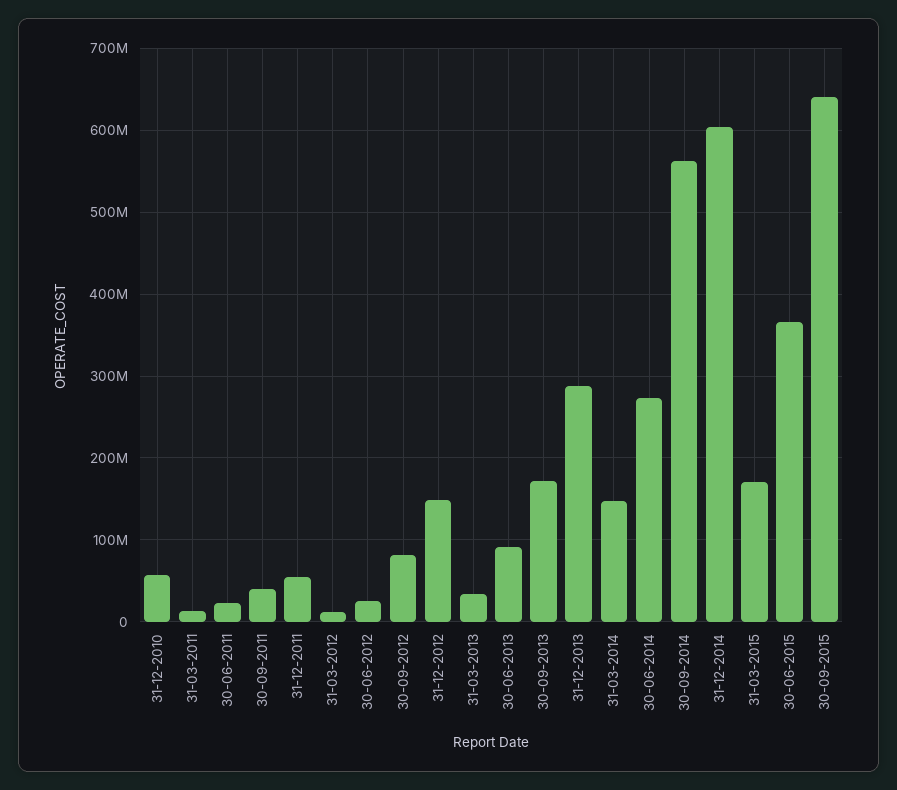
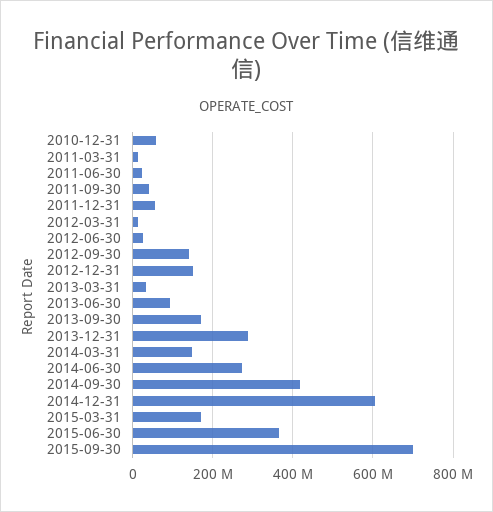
  {
    "31-12-2010": 60000000,
    "31-03-2011": 10000000,
    "30-06-2011": 20000000,
    "30-09-2011": 40000000,
    "31-12-2011": 50000000,
    "31-03-2012": 10000000,
    "30-06-2012": 30000000,
-   "30-09-2012": 80000000,
+   "30-09-2012": 140000000,
    "31-12-2012": 150000000,
    "31-03-2013": 30000000,
    "30-06-2013": 90000000,
    "30-09-2013": 170000000,
    "31-12-2013": 290000000,
    "31-03-2014": 150000000,
    "30-06-2014": 270000000,
-   "30-09-2014": 560000000,
+   "30-09-2014": 420000000,
    "31-12-2014": 600000000,
    "31-03-2015": 170000000,
    "30-06-2015": 370000000,
-   "30-09-2015": 640000000
+   "30-09-2015": 700000000
  }

